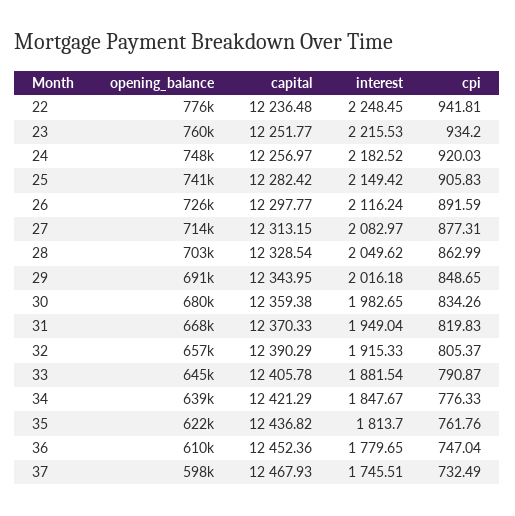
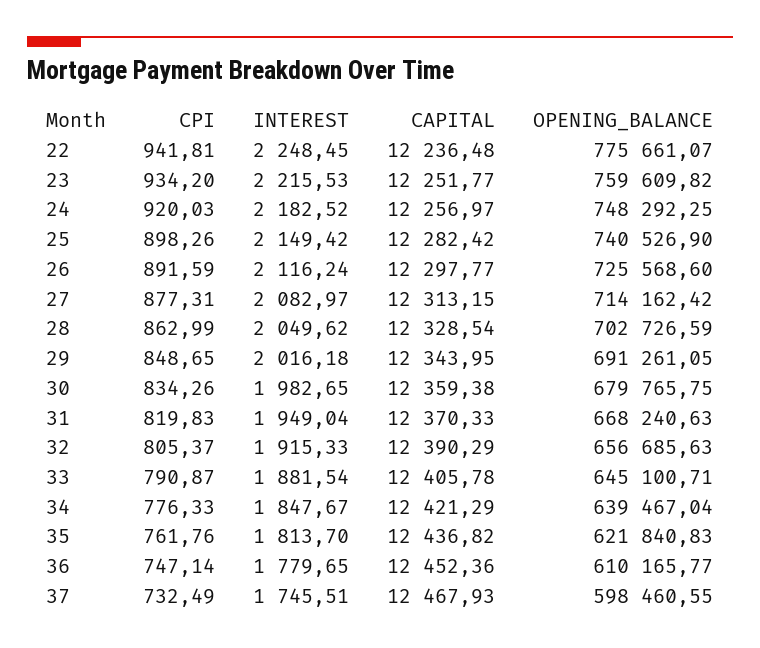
  {
    "opening_balance": {
      "22": 775661.07,
      "23": 759609.82,
      "24": 748292.25,
      "25": 740526.9,
      "26": 725568.6,
      "27": 714162.42,
      "28": 702726.59,
      "29": 691261.05,
      "30": 679765.75,
      "31": 668240.63,
      "32": 656685.63,
      "33": 645100.71,
      "34": 639467.04,
      "35": 621840.83,
      "36": 610165.77,
      "37": 598460.55
    },
    "capital": {
      "22": 12236.48,
      "23": 12251.77,
      "24": 12256.97,
      "25": 12282.42,
      "26": 12297.77,
      "27": 12313.15,
      "28": 12328.54,
      "29": 12343.95,
      "30": 12359.38,
      "31": 12370.33,
      "32": 12390.29,
      "33": 12405.78,
      "34": 12421.29,
      "35": 12436.82,
      "36": 12452.36,
      "37": 12467.93
    },
    "interest": {
      "22": 2248.45,
      "23": 2215.53,
      "24": 2182.52,
      "25": 2149.42,
      "26": 2116.24,
      "27": 2082.97,
      "28": 2049.62,
      "29": 2016.18,
      "30": 1982.65,
      "31": 1949.04,
      "32": 1915.33,
      "33": 1881.54,
      "34": 1847.67,
      "35": 1813.7,
      "36": 1779.65,
      "37": 1745.51
    },
    "cpi": {
      "22": 941.81,
      "23": 934.2,
      "24": 920.03,
-     "25": 905.83,
+     "25": 898.26,
      "26": 891.59,
      "27": 877.31,
      "28": 862.99,
      "29": 848.65,
      "30": 834.26,
      "31": 819.83,
      "32": 805.37,
      "33": 790.87,
      "34": 776.33,
      "35": 761.76,
-     "36": 747.04,
+     "36": 747.14,
      "37": 732.49
    }
  }

